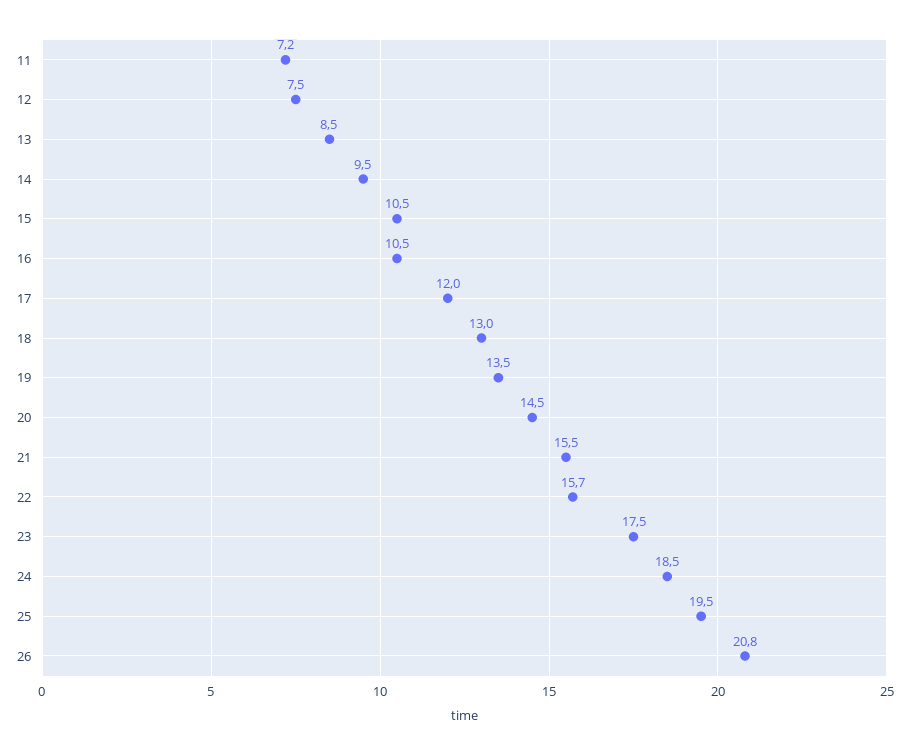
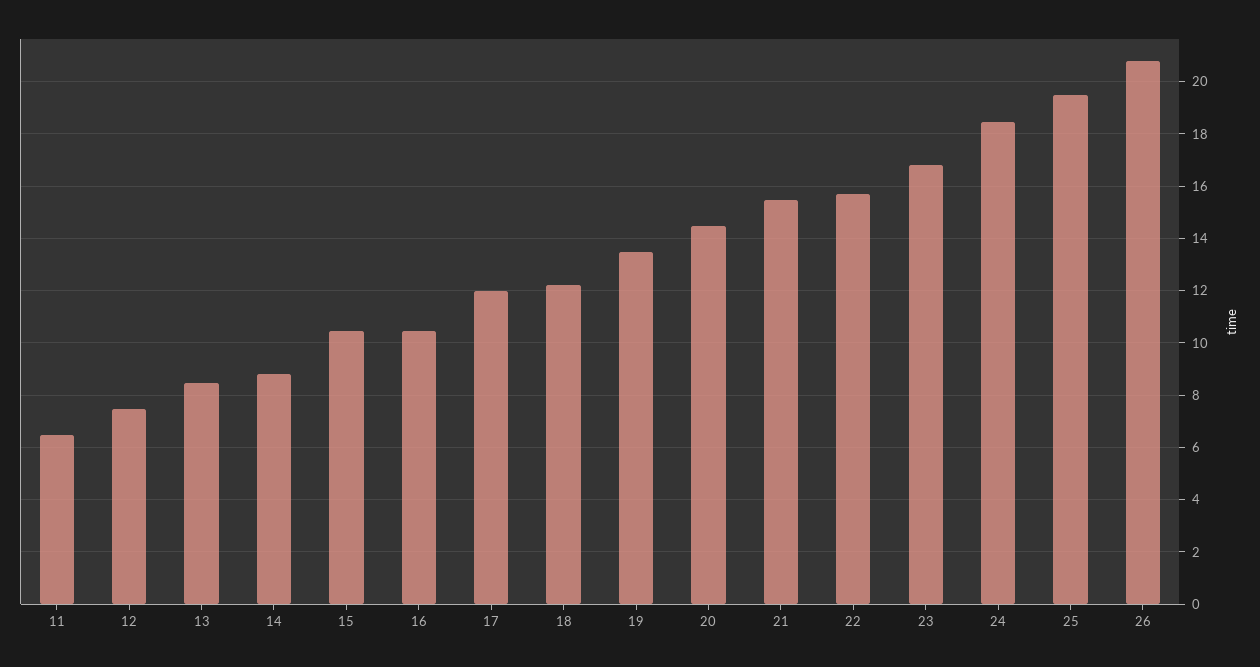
  {
-   "11": 7.2,
+   "11": 6.5,
    "12": 7.5,
    "13": 8.5,
-   "14": 9.5,
+   "14": 8.75,
    "15": 10.5,
    "16": 10.5,
    "17": 12,
-   "18": 13,
+   "18": 12.25,
    "19": 13.5,
    "20": 14.5,
    "21": 15.5,
    "22": 15.7,
-   "23": 17.5,
+   "23": 16.75,
    "24": 18.5,
    "25": 19.5,
    "26": 20.8
  }

